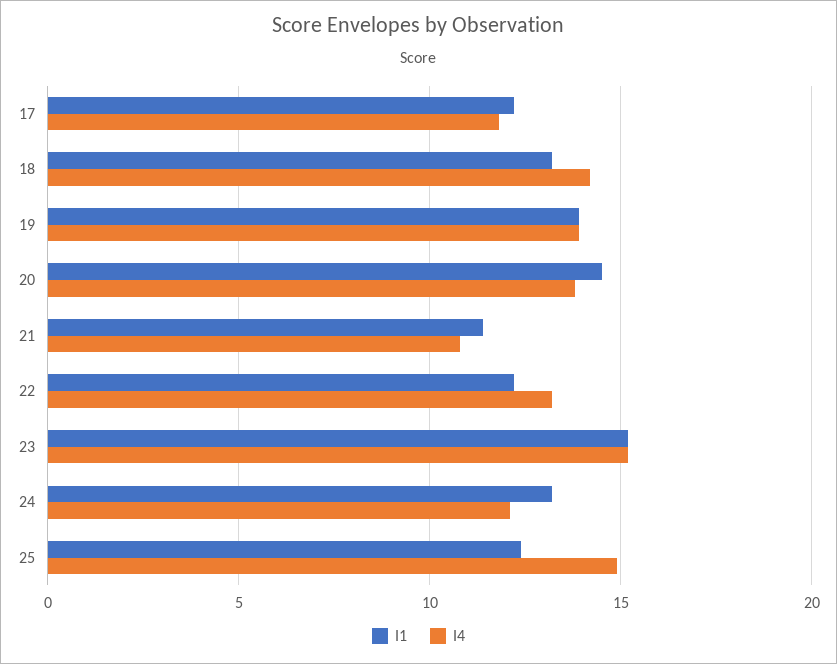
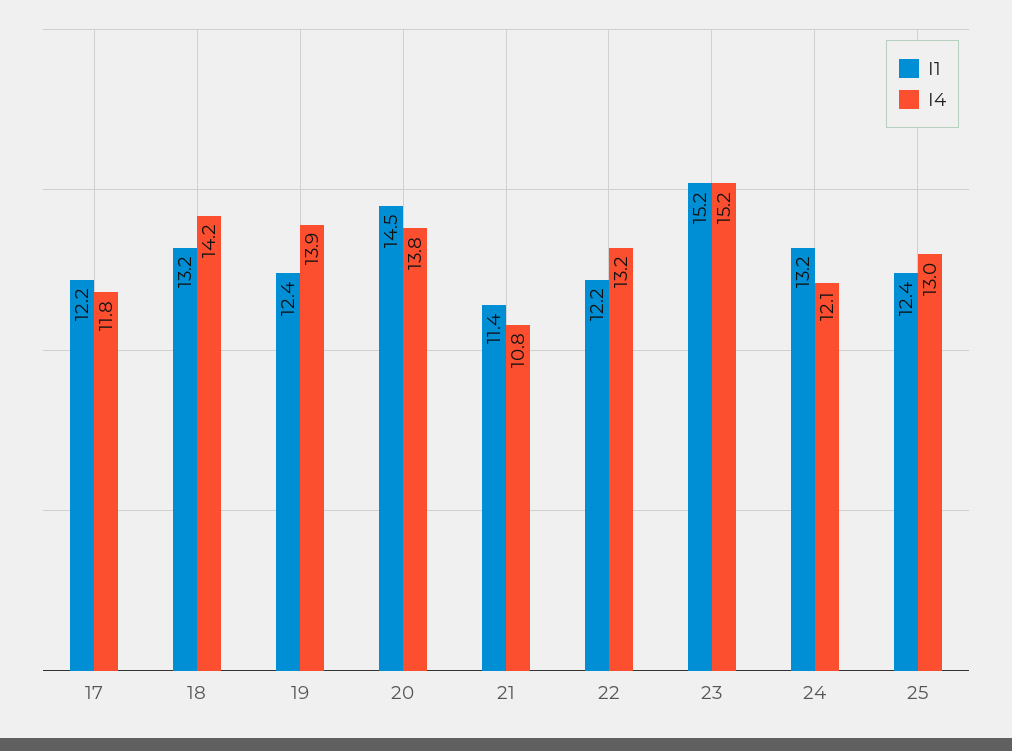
  {
    "I1": {
      "17": 12.2,
      "18": 13.2,
-     "19": 14,
+     "19": 12.4,
      "20": 14.5,
      "21": 11.4,
      "22": 12.2,
      "23": 15.2,
      "24": 13.2,
      "25": 12.4
    },
    "I4": {
      "17": 11.8,
      "18": 14.2,
      "19": 13.9,
      "20": 13.8,
      "21": 10.8,
      "22": 13.2,
      "23": 15.2,
      "24": 12.1,
-     "25": 15
+     "25": 13
    }
  }

